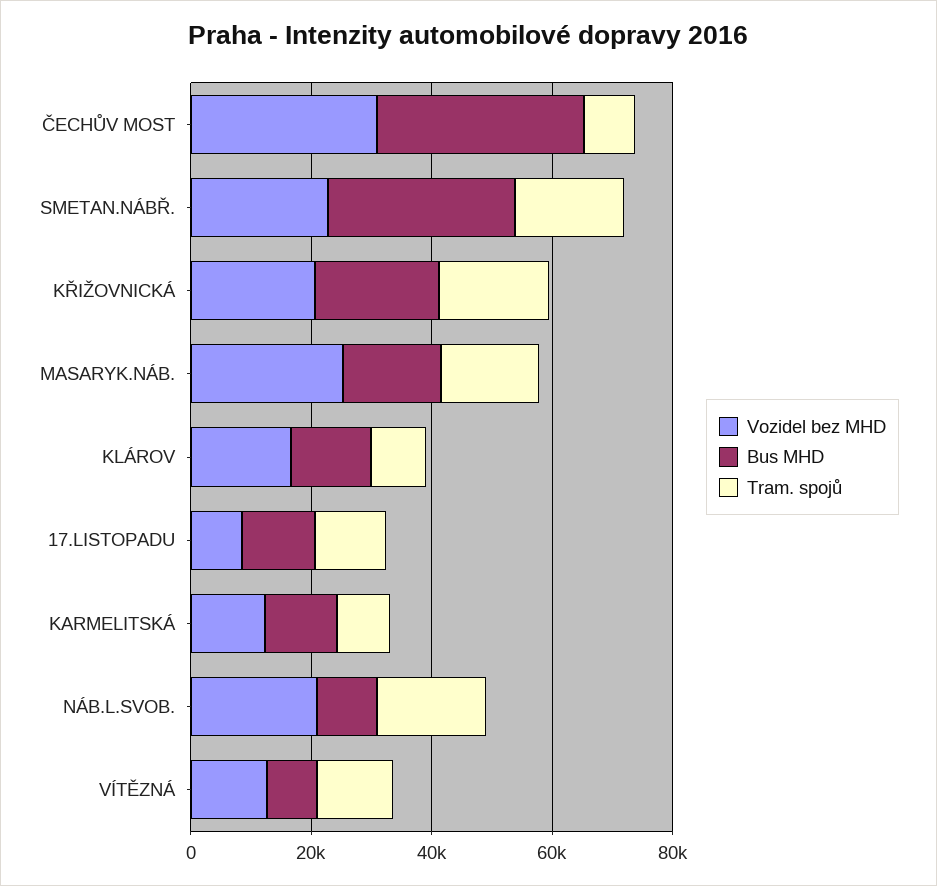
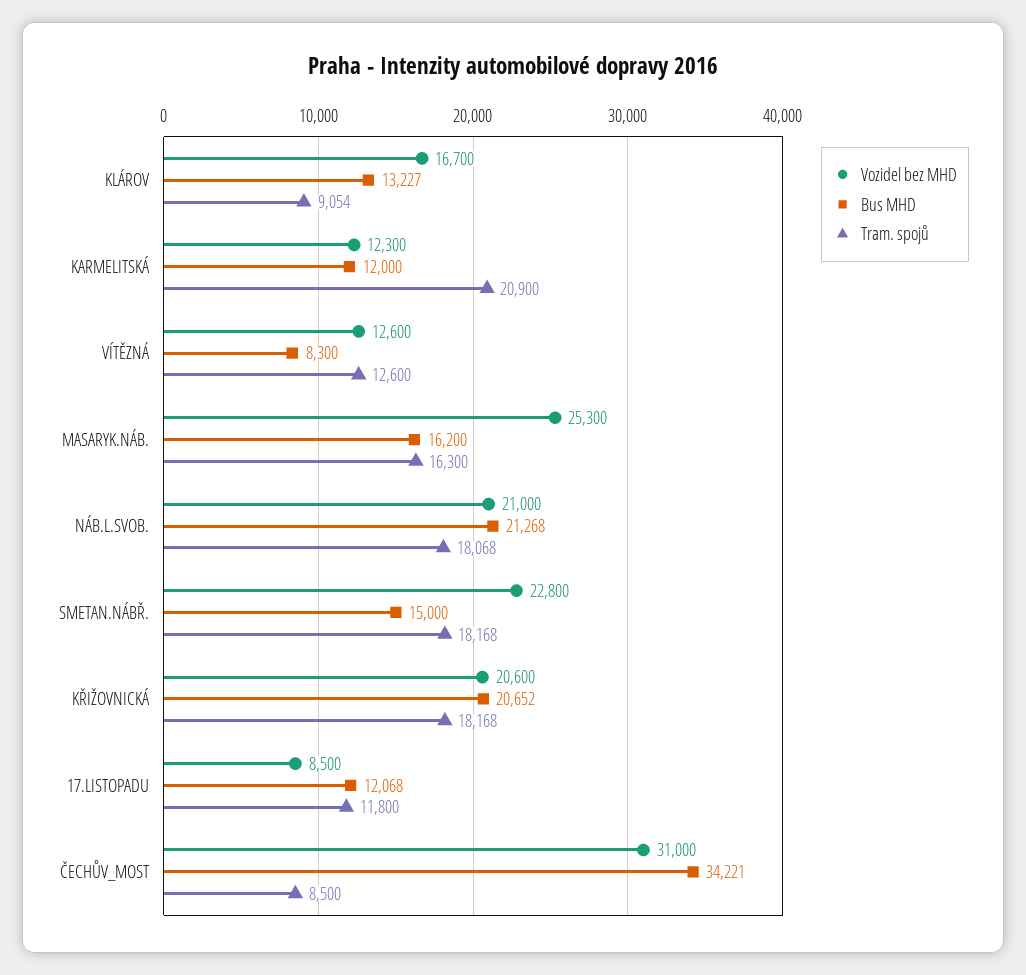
  {
    "Vozidel bez MHD": {
      "ČECHŮV MOST": 31000,
      "SMETAN.NÁBŘ.": 22800,
      "KŘIŽOVNICKÁ": 20600,
      "MASARYK.NÁB.": 25300,
      "KLÁROV": 16700,
      "17.LISTOPADU": 8500,
      "KARMELITSKÁ": 12300,
      "NÁB.L.SVOB.": 21000,
      "VÍTĚZNÁ": 12600
    },
    "Bus MHD": {
      "ČECHŮV MOST": 34221,
-     "SMETAN.NÁBŘ.": 30000,
+     "SMETAN.NÁBŘ.": 15000,
      "KŘIŽOVNICKÁ": 20652,
      "MASARYK.NÁB.": 16200,
      "KLÁROV": 13227,
      "17.LISTOPADU": 12068,
      "KARMELITSKÁ": 12000,
-     "NÁB.L.SVOB.": 10000,
+     "NÁB.L.SVOB.": 21268,
      "VÍTĚZNÁ": 8300
    },
    "Tram. spojů": {
      "ČECHŮV MOST": 8500,
      "SMETAN.NÁBŘ.": 18168,
      "KŘIŽOVNICKÁ": 18168,
      "MASARYK.NÁB.": 16300,
      "KLÁROV": 9054,
      "17.LISTOPADU": 11800,
-     "KARMELITSKÁ": 10000,
+     "KARMELITSKÁ": 20900,
      "NÁB.L.SVOB.": 18068,
      "VÍTĚZNÁ": 12600
    }
  }

